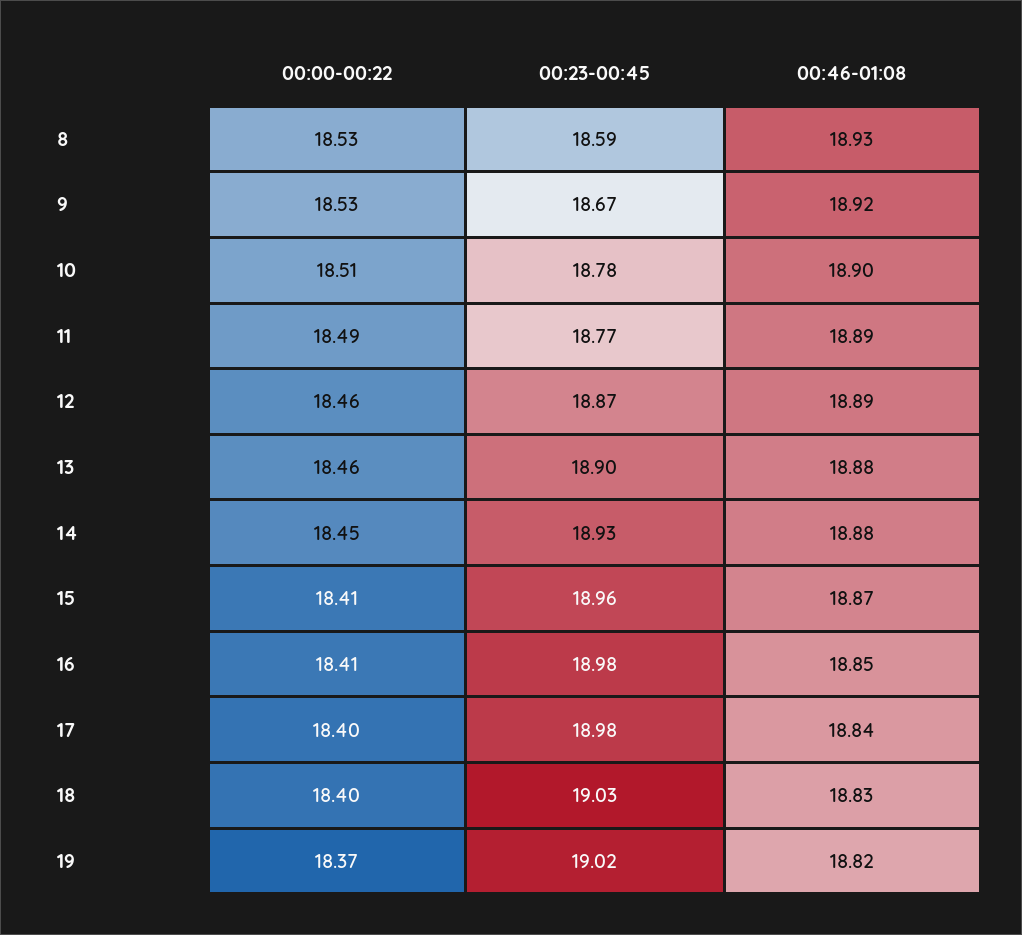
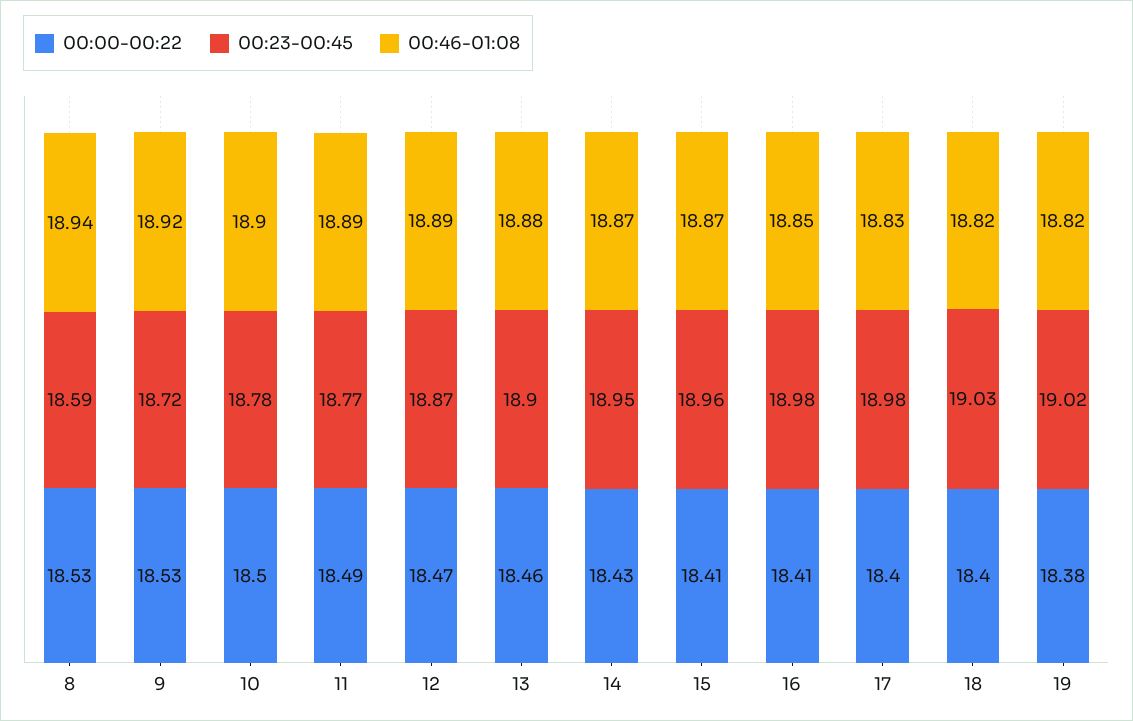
  {
    "00:00-00:22": {
      "8": 18.53,
      "9": 18.53,
-     "10": 18.51,
+     "10": 18.5,
      "11": 18.49,
-     "12": 18.46,
+     "12": 18.47,
      "13": 18.46,
-     "14": 18.45,
+     "14": 18.43,
      "15": 18.41,
      "16": 18.41,
      "17": 18.4,
      "18": 18.4,
-     "19": 18.37
+     "19": 18.38
    },
    "00:23-00:45": {
      "8": 18.59,
-     "9": 18.67,
+     "9": 18.72,
      "10": 18.78,
      "11": 18.77,
      "12": 18.87,
      "13": 18.9,
-     "14": 18.93,
+     "14": 18.95,
      "15": 18.96,
      "16": 18.98,
      "17": 18.98,
      "18": 19.03,
      "19": 19.02
    },
    "00:46-01:08": {
-     "8": 18.93,
+     "8": 18.94,
      "9": 18.92,
      "10": 18.9,
      "11": 18.89,
      "12": 18.89,
      "13": 18.88,
-     "14": 18.88,
+     "14": 18.87,
      "15": 18.87,
      "16": 18.85,
-     "17": 18.84,
+     "17": 18.83,
-     "18": 18.83,
+     "18": 18.82,
      "19": 18.82
    }
  }

